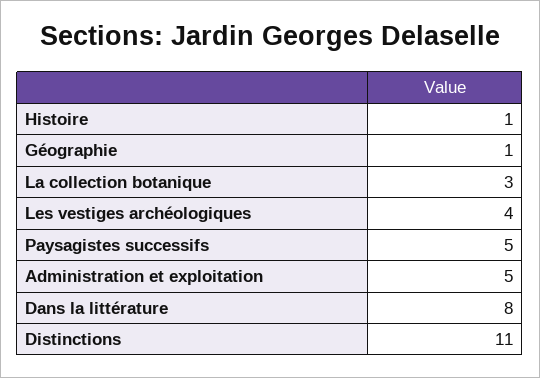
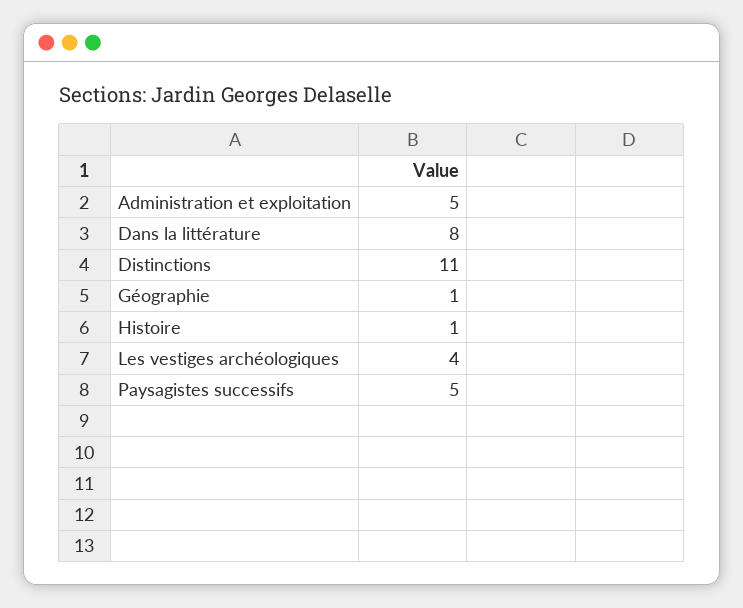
  {
    "Histoire": 1,
    "Géographie": 1,
-   "La collection botanique": 3,
    "Les vestiges archéologiques": 4,
    "Paysagistes successifs": 5,
    "Administration et exploitation": 5,
    "Dans la littérature": 8,
    "Distinctions": 11
  }

